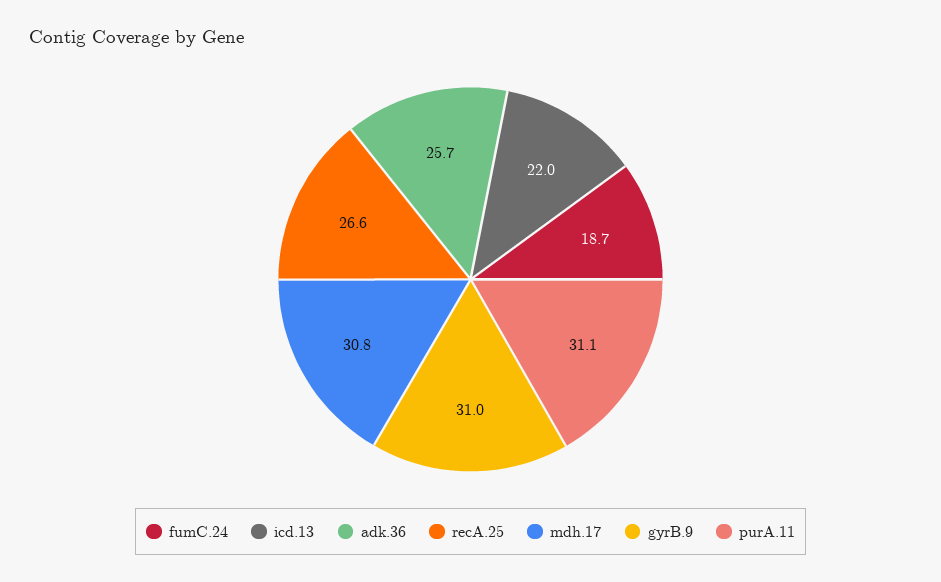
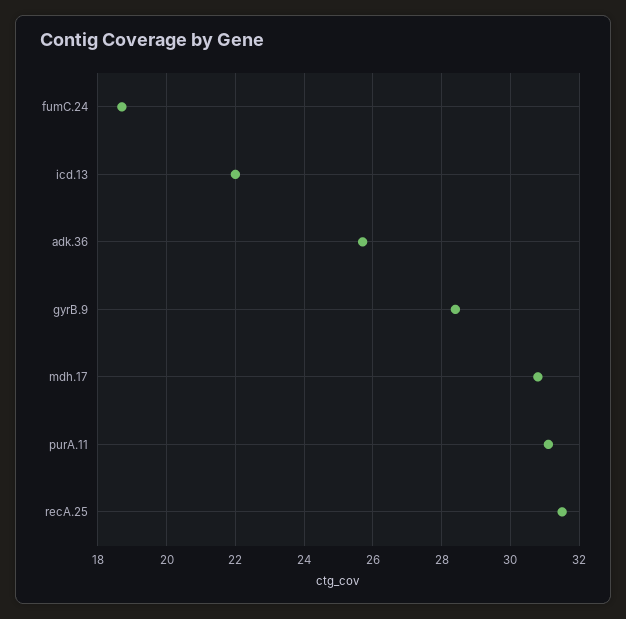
  {
    "fumC.24": 18.7,
    "icd.13": 22,
    "adk.36": 25.7,
-   "recA.25": 26.6,
+   "recA.25": 31.5,
    "mdh.17": 30.8,
-   "gyrB.9": 31,
+   "gyrB.9": 28.5,
    "purA.11": 31.1
  }

